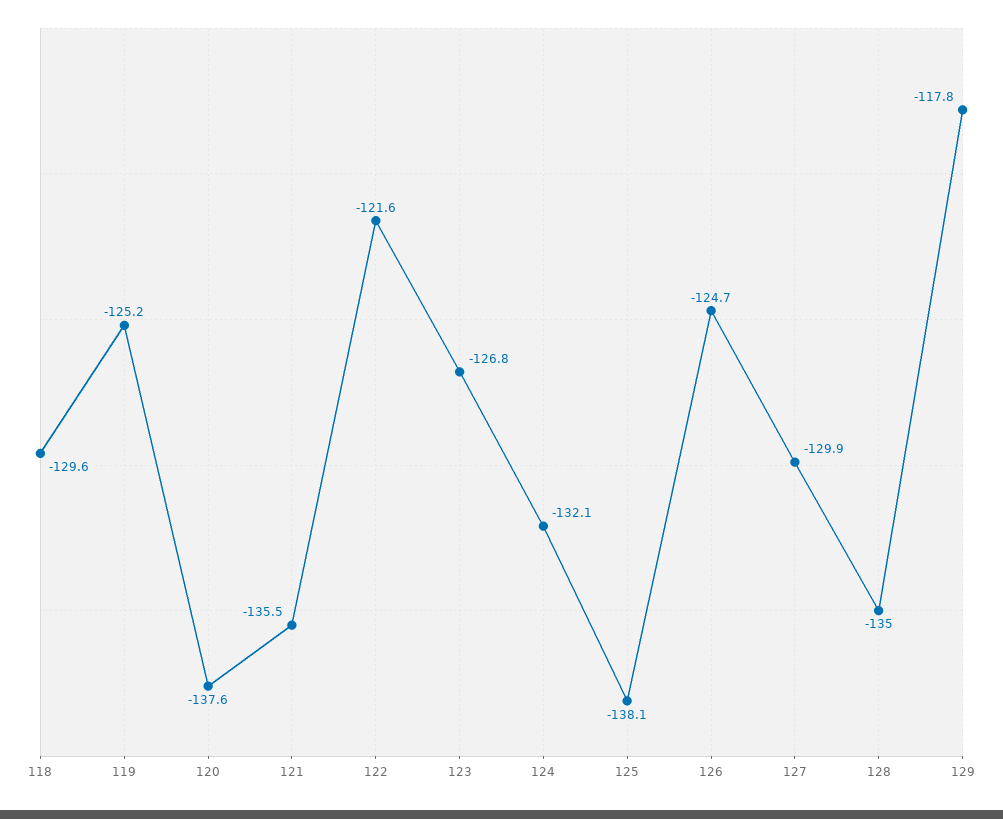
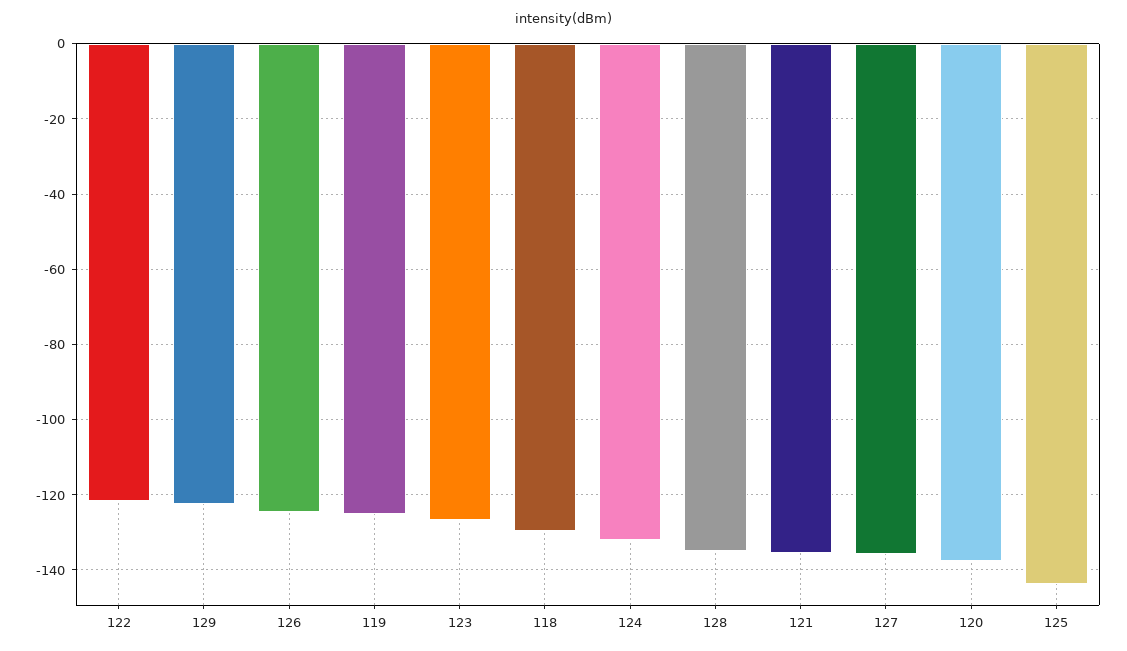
  {
    "118": -129.6,
    "119": -125.2,
    "120": -137.6,
    "121": -135.5,
    "122": -121.6,
    "123": -126.8,
    "124": -132.1,
-   "125": -138.1,
+   "125": -144,
    "126": -124.7,
-   "127": -129.9,
+   "127": -136,
    "128": -135,
-   "129": -117.8
+   "129": -122
  }

